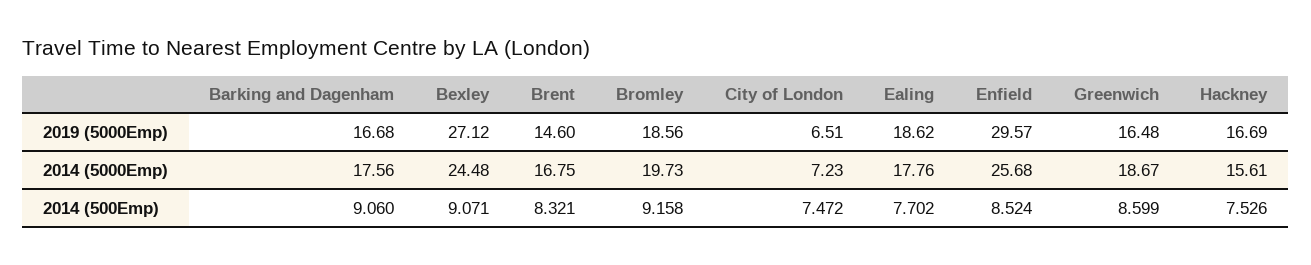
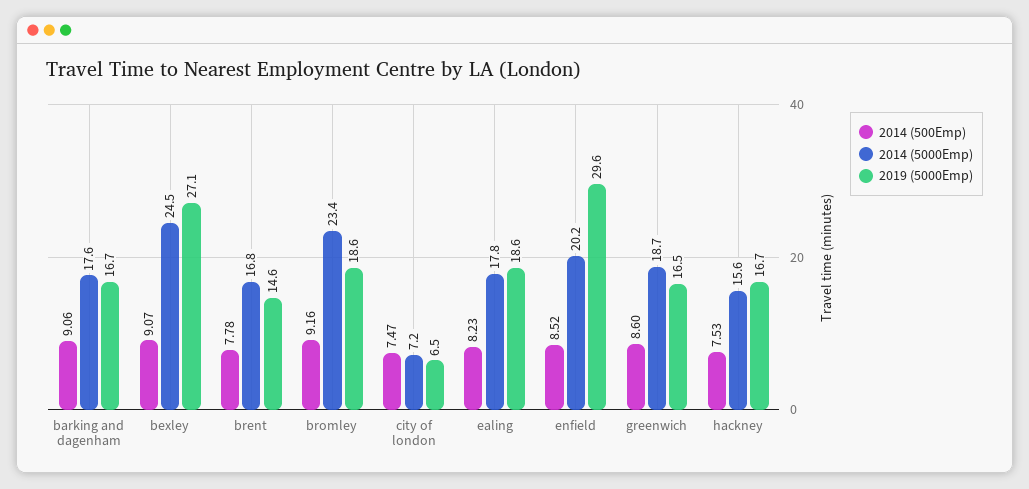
  {
    "2019 (5000Emp)": {
      "Barking and Dagenham": 16.68,
      "Bexley": 27.12,
      "Brent": 14.6,
      "Bromley": 18.56,
      "City of London": 6.51,
      "Ealing": 18.62,
      "Enfield": 29.57,
      "Greenwich": 16.48,
      "Hackney": 16.69
    },
    "2014 (5000Emp)": {
      "Barking and Dagenham": 17.56,
      "Bexley": 24.48,
      "Brent": 16.75,
-     "Bromley": 19.73,
+     "Bromley": 23.4,
      "City of London": 7.23,
      "Ealing": 17.76,
-     "Enfield": 25.68,
+     "Enfield": 20.2,
      "Greenwich": 18.67,
      "Hackney": 15.61
    },
    "2014 (500Emp)": {
      "Barking and Dagenham": 9.06,
      "Bexley": 9.071,
-     "Brent": 8.321,
+     "Brent": 7.78,
      "Bromley": 9.158,
      "City of London": 7.472,
-     "Ealing": 7.702,
+     "Ealing": 8.23,
      "Enfield": 8.524,
      "Greenwich": 8.599,
      "Hackney": 7.526
    }
  }

